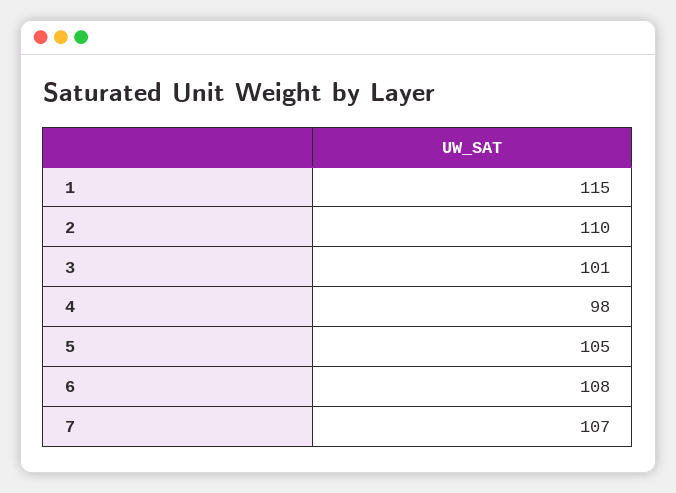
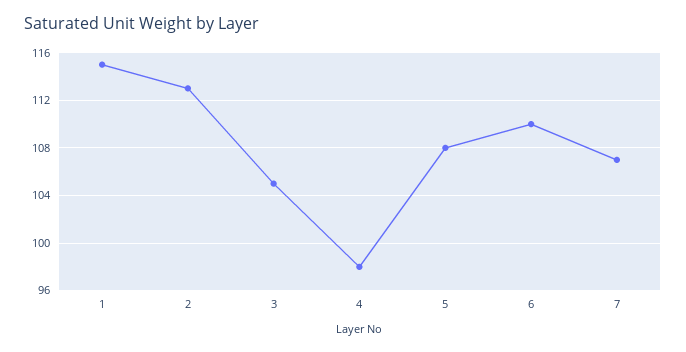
  {
    "1": 115,
-   "2": 110,
+   "2": 113,
-   "3": 101,
+   "3": 105,
    "4": 98,
-   "5": 105,
+   "5": 108,
-   "6": 108,
+   "6": 110,
    "7": 107
  }

